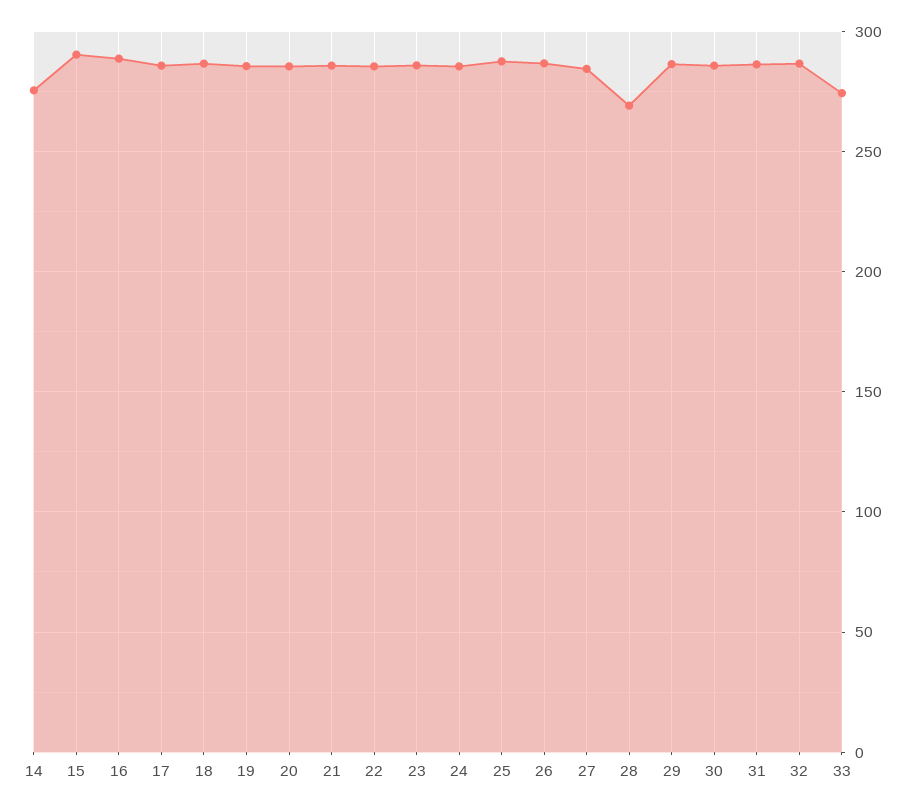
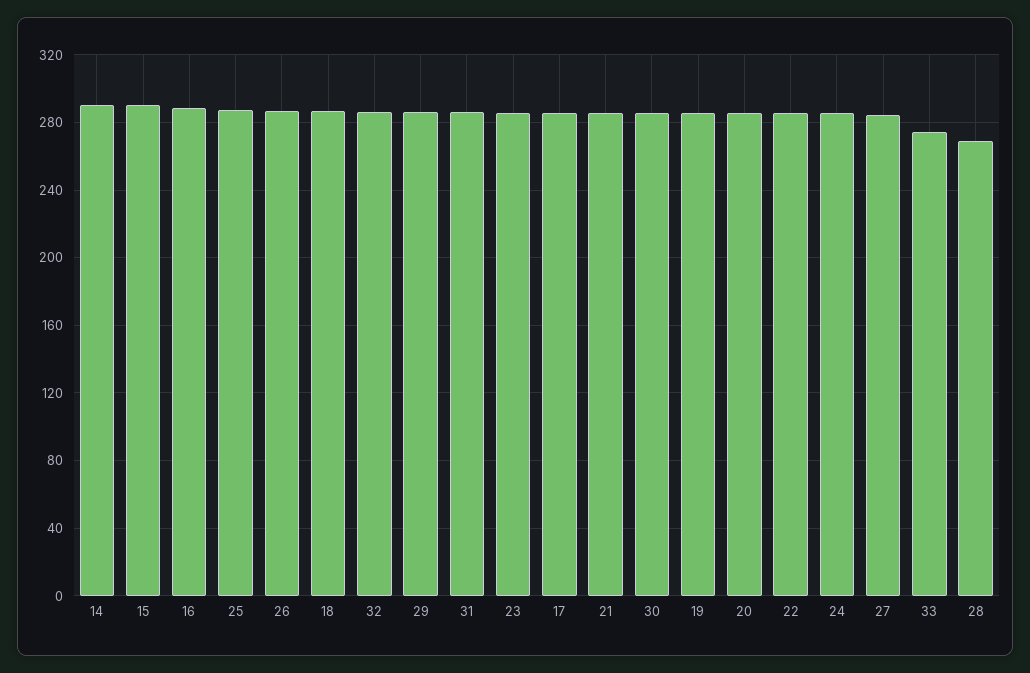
  {
-   "14": 275,
+   "14": 290,
    "15": 290,
    "16": 290,
    "17": 285,
    "18": 285,
    "19": 285,
    "20": 285,
    "21": 285,
    "22": 285,
    "23": 285,
    "24": 285,
    "25": 285,
    "26": 285,
    "27": 285,
    "28": 270,
    "29": 285,
    "30": 285,
    "31": 285,
    "32": 285,
    "33": 275
  }

